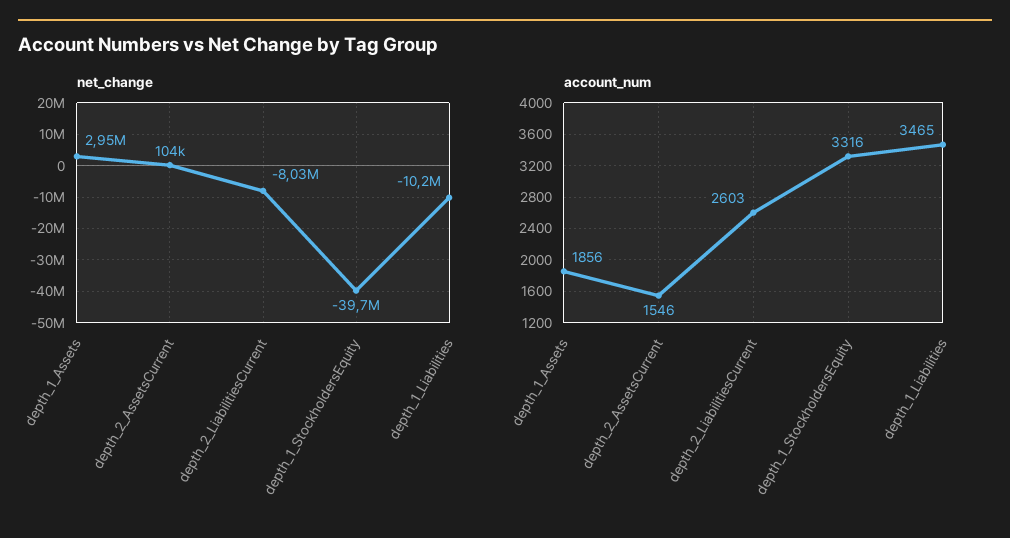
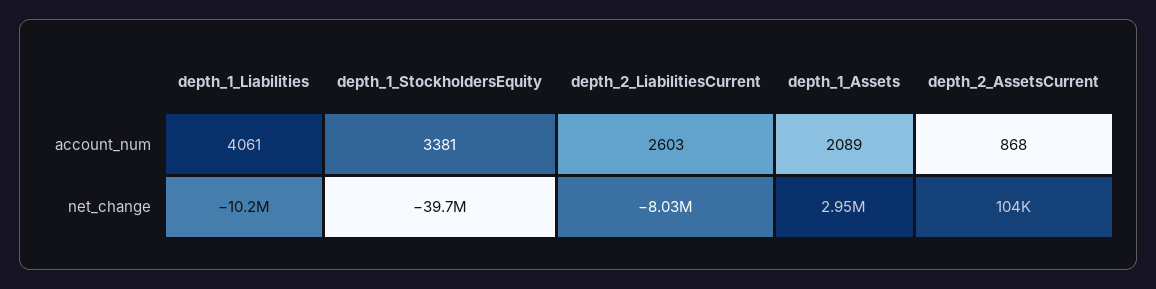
  {
    "net_change": {
      "depth_1_Assets": 2950000,
      "depth_2_AssetsCurrent": 104000,
      "depth_2_LiabilitiesCurrent": -8030000,
      "depth_1_StockholdersEquity": -39700000,
      "depth_1_Liabilities": -10200000
    },
    "account_num": {
-     "depth_1_Assets": 1856,
+     "depth_1_Assets": 2089,
-     "depth_2_AssetsCurrent": 1546,
+     "depth_2_AssetsCurrent": 868,
      "depth_2_LiabilitiesCurrent": 2603,
-     "depth_1_StockholdersEquity": 3316,
+     "depth_1_StockholdersEquity": 3381,
-     "depth_1_Liabilities": 3465
+     "depth_1_Liabilities": 4061
    }
  }

